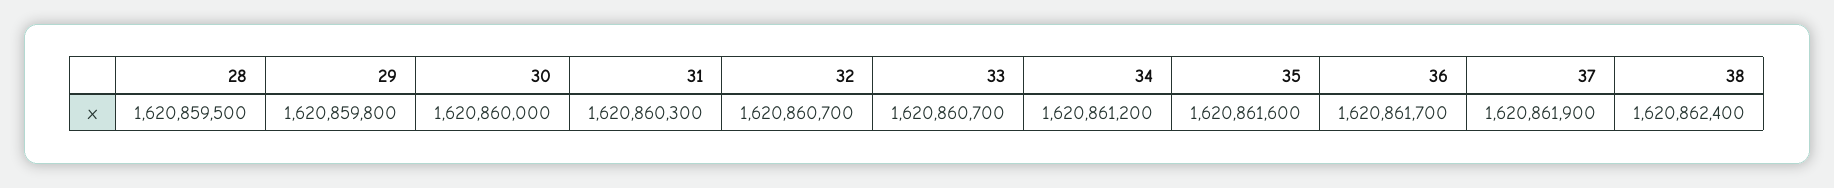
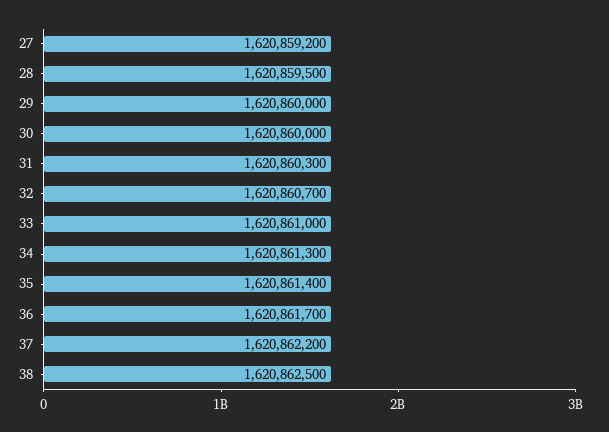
  {
    "28": 1620859500,
-   "29": 1620859800,
+   "29": 1620860000,
    "30": 1620860000,
    "31": 1620860300,
    "32": 1620860700,
-   "33": 1620860700,
+   "33": 1620861000,
-   "34": 1620861200,
+   "34": 1620861300,
-   "35": 1620861600,
+   "35": 1620861400,
    "36": 1620861700,
-   "37": 1620861900,
+   "37": 1620862200,
-   "38": 1620862400
+   "38": 1620862500,
+   "27": 1620859200
  }

